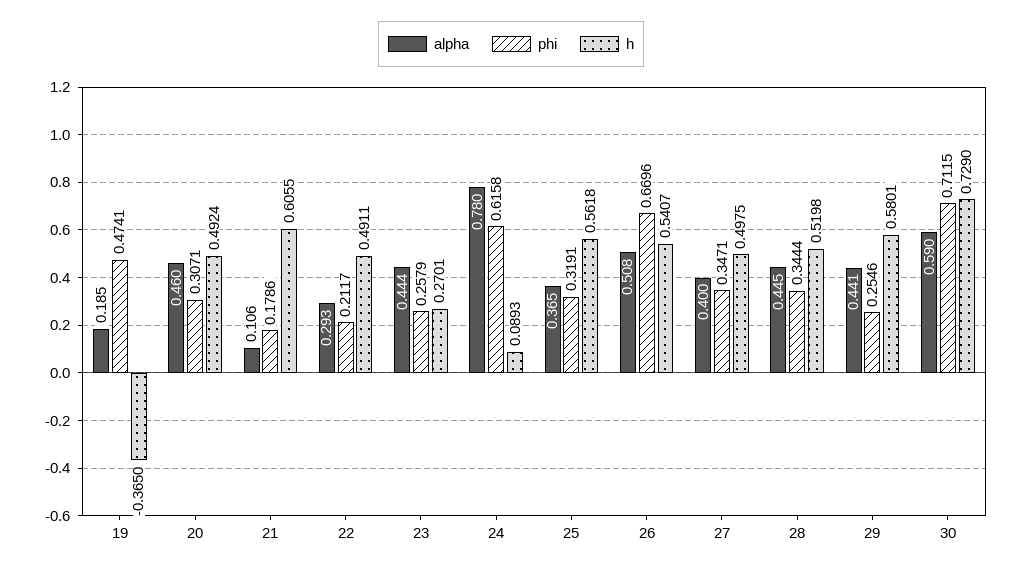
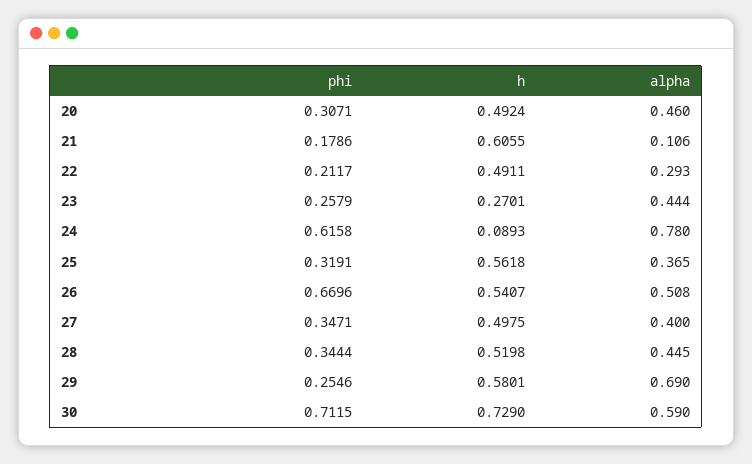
  {
    "alpha": {
-     "19": 0.185,
      "20": 0.46,
      "21": 0.106,
      "22": 0.293,
      "23": 0.444,
      "24": 0.78,
      "25": 0.365,
      "26": 0.508,
      "27": 0.4,
      "28": 0.445,
-     "29": 0.441,
+     "29": 0.69,
      "30": 0.59
    },
    "phi": {
-     "19": 0.4741,
      "20": 0.3071,
      "21": 0.1786,
      "22": 0.2117,
      "23": 0.2579,
      "24": 0.6158,
      "25": 0.3191,
      "26": 0.6696,
      "27": 0.3471,
      "28": 0.3444,
      "29": 0.2546,
      "30": 0.7115
    },
    "h": {
-     "19": -0.365,
      "20": 0.4924,
      "21": 0.6055,
      "22": 0.4911,
      "23": 0.2701,
      "24": 0.0893,
      "25": 0.5618,
      "26": 0.5407,
      "27": 0.4975,
      "28": 0.5198,
      "29": 0.5801,
      "30": 0.729
    }
  }

